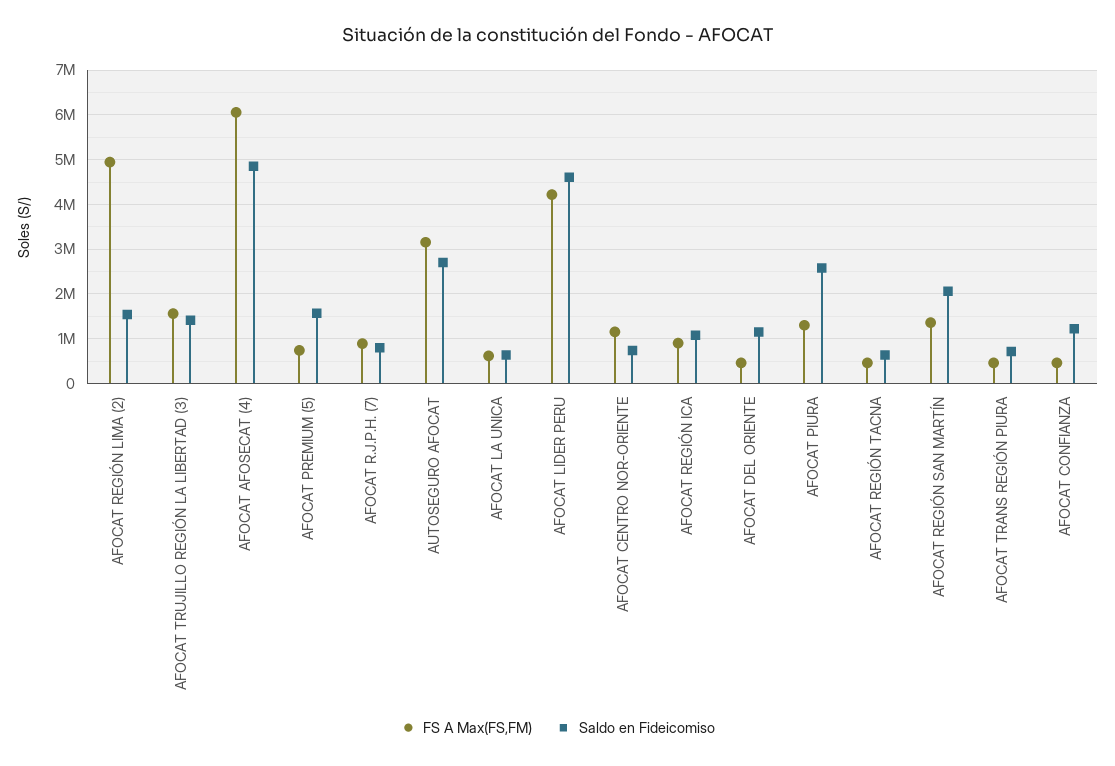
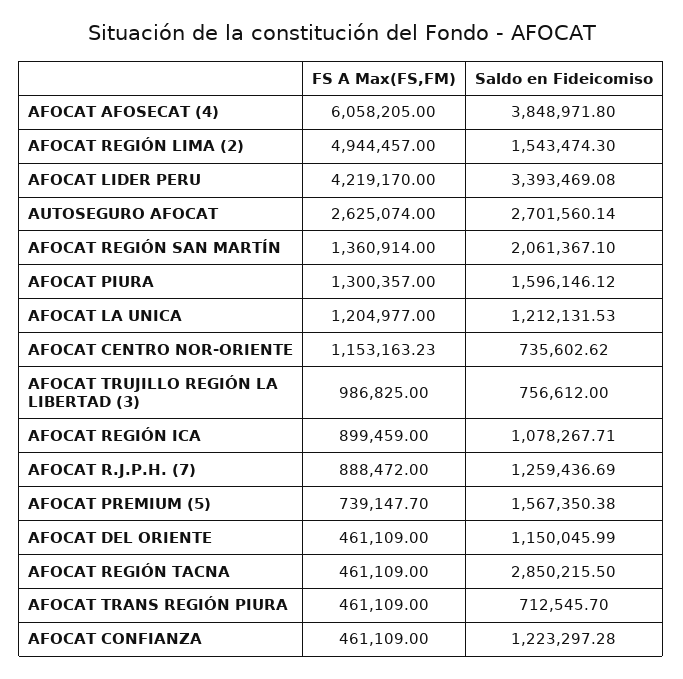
  {
    "FS A Max(FS,FM)": {
      "AFOCAT REGIÓN LIMA (2)": 4944457,
-     "AFOCAT TRUJILLO REGIÓN LA LIBERTAD (3)": 1600000,
+     "AFOCAT TRUJILLO REGIÓN LA LIBERTAD (3)": 986825,
      "AFOCAT AFOSECAT (4)": 6058205,
      "AFOCAT PREMIUM (5)": 739147.7,
      "AFOCAT R.J.P.H. (7)": 888472,
-     "AUTOSEGURO AFOCAT": 3200000,
+     "AUTOSEGURO AFOCAT": 2625074,
-     "AFOCAT LA UNICA": 600000,
+     "AFOCAT LA UNICA": 1204977,
      "AFOCAT LIDER PERU": 4219170,
      "AFOCAT CENTRO NOR-ORIENTE": 1153163.23,
      "AFOCAT REGIÓN ICA": 899459,
      "AFOCAT DEL ORIENTE": 461109,
      "AFOCAT PIURA": 1300357,
      "AFOCAT REGIÓN TACNA": 461109,
      "AFOCAT REGIÓN SAN MARTÍN": 1360914,
      "AFOCAT TRANS REGIÓN PIURA": 461109,
      "AFOCAT CONFIANZA": 461109
    },
    "Saldo en Fideicomiso": {
      "AFOCAT REGIÓN LIMA (2)": 1543474.3,
-     "AFOCAT TRUJILLO REGIÓN LA LIBERTAD (3)": 1400000,
+     "AFOCAT TRUJILLO REGIÓN LA LIBERTAD (3)": 756612,
-     "AFOCAT AFOSECAT (4)": 4800000,
+     "AFOCAT AFOSECAT (4)": 3848971.8,
      "AFOCAT PREMIUM (5)": 1567350.38,
-     "AFOCAT R.J.P.H. (7)": 800000,
+     "AFOCAT R.J.P.H. (7)": 1259436.69,
      "AUTOSEGURO AFOCAT": 2701560.14,
-     "AFOCAT LA UNICA": 600000,
+     "AFOCAT LA UNICA": 1212131.53,
-     "AFOCAT LIDER PERU": 4600000,
+     "AFOCAT LIDER PERU": 3393469.08,
      "AFOCAT CENTRO NOR-ORIENTE": 735602.62,
      "AFOCAT REGIÓN ICA": 1078267.71,
      "AFOCAT DEL ORIENTE": 1150045.99,
-     "AFOCAT PIURA": 2600000,
+     "AFOCAT PIURA": 1596146.12,
-     "AFOCAT REGIÓN TACNA": 600000,
+     "AFOCAT REGIÓN TACNA": 2850215.5,
      "AFOCAT REGIÓN SAN MARTÍN": 2061367.1,
      "AFOCAT TRANS REGIÓN PIURA": 712545.7,
      "AFOCAT CONFIANZA": 1223297.28
    }
  }

